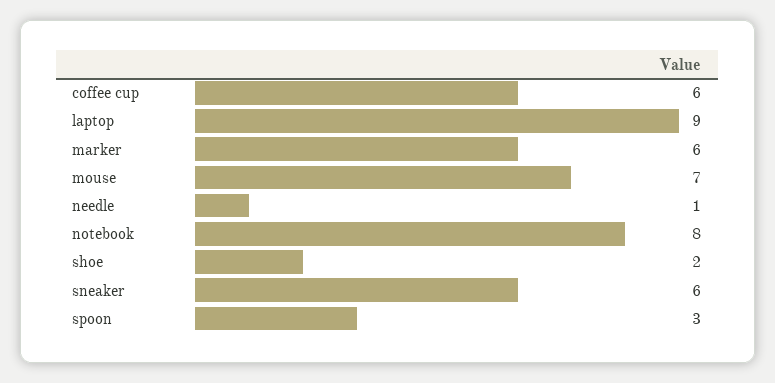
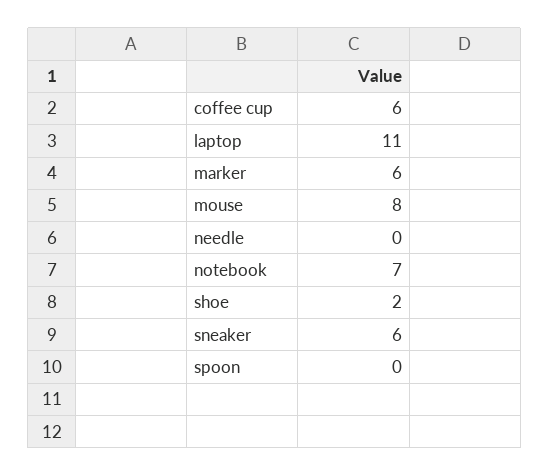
  {
    "coffee cup": 6,
-   "laptop": 9,
+   "laptop": 11,
    "marker": 6,
-   "mouse": 7,
+   "mouse": 8,
-   "needle": 1,
+   "needle": 0,
-   "notebook": 8,
+   "notebook": 7,
    "shoe": 2,
    "sneaker": 6,
-   "spoon": 3
+   "spoon": 0
  }

